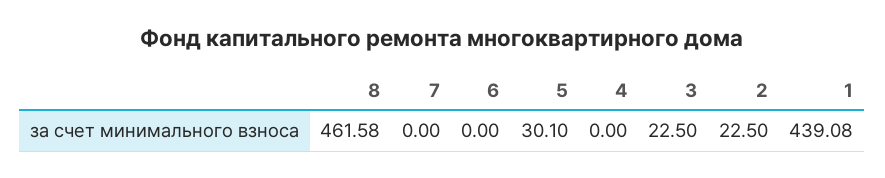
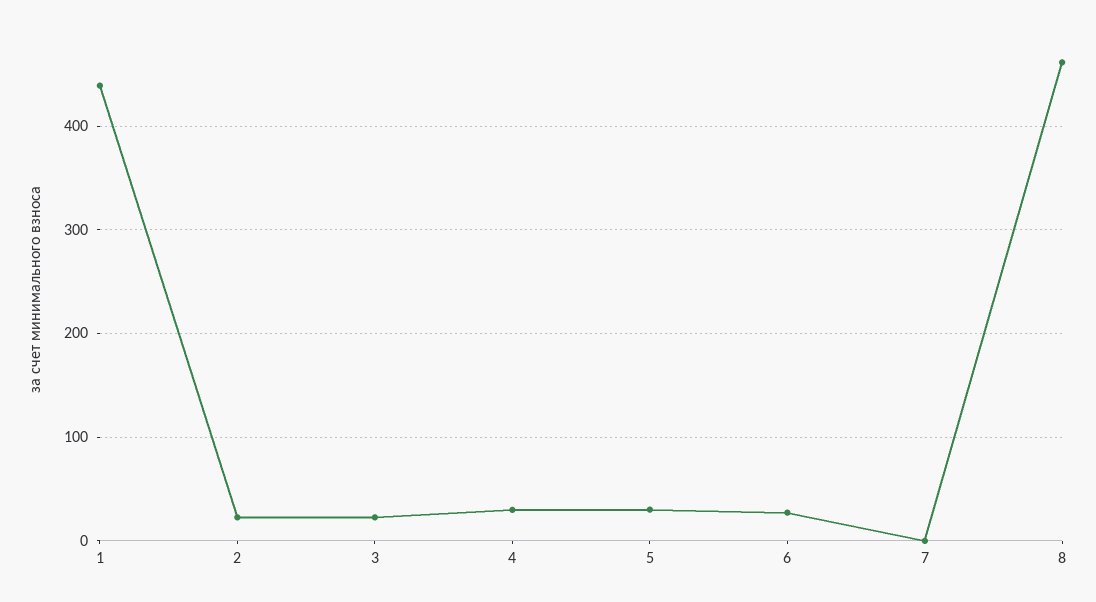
  {
    "8": 461.58,
    "7": 0,
-   "6": 0,
+   "6": 30,
    "5": 30.1,
-   "4": 0,
+   "4": 30,
    "3": 22.5,
    "2": 22.5,
    "1": 439.08
  }

